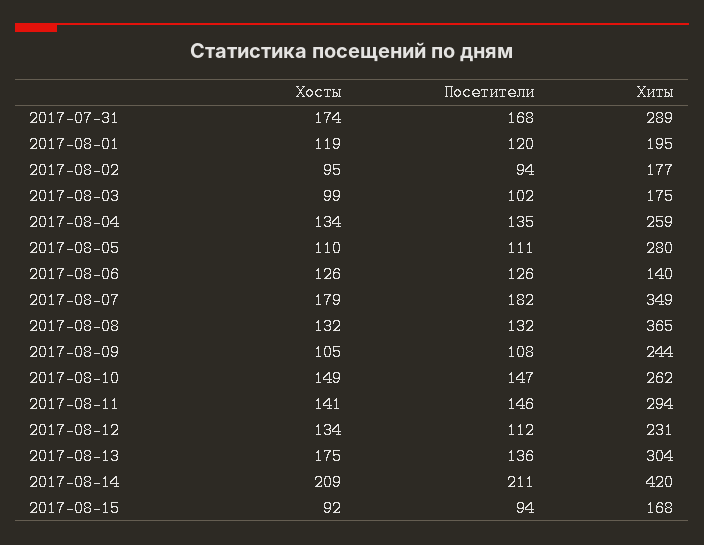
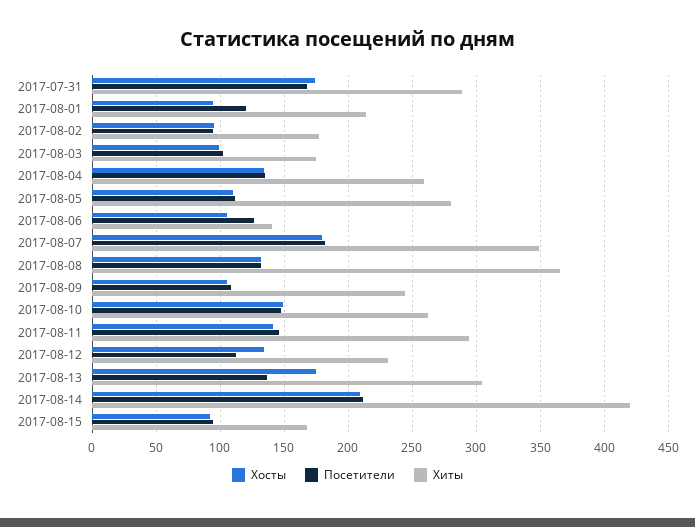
  {
    "Хосты": {
      "2017-07-31": 174,
-     "2017-08-01": 119,
+     "2017-08-01": 95,
      "2017-08-02": 95,
      "2017-08-03": 99,
      "2017-08-04": 134,
      "2017-08-05": 110,
-     "2017-08-06": 126,
+     "2017-08-06": 105,
      "2017-08-07": 179,
      "2017-08-08": 132,
      "2017-08-09": 105,
      "2017-08-10": 149,
      "2017-08-11": 141,
      "2017-08-12": 134,
      "2017-08-13": 175,
      "2017-08-14": 209,
      "2017-08-15": 92
    },
    "Посетители": {
      "2017-07-31": 168,
      "2017-08-01": 120,
      "2017-08-02": 94,
      "2017-08-03": 102,
      "2017-08-04": 135,
      "2017-08-05": 111,
      "2017-08-06": 126,
      "2017-08-07": 182,
      "2017-08-08": 132,
      "2017-08-09": 108,
      "2017-08-10": 147,
      "2017-08-11": 146,
      "2017-08-12": 112,
      "2017-08-13": 136,
      "2017-08-14": 211,
      "2017-08-15": 94
    },
    "Хиты": {
      "2017-07-31": 289,
-     "2017-08-01": 195,
+     "2017-08-01": 215,
      "2017-08-02": 177,
      "2017-08-03": 175,
      "2017-08-04": 259,
      "2017-08-05": 280,
      "2017-08-06": 140,
      "2017-08-07": 349,
      "2017-08-08": 365,
      "2017-08-09": 244,
      "2017-08-10": 262,
      "2017-08-11": 294,
      "2017-08-12": 231,
      "2017-08-13": 304,
      "2017-08-14": 420,
      "2017-08-15": 168
    }
  }

